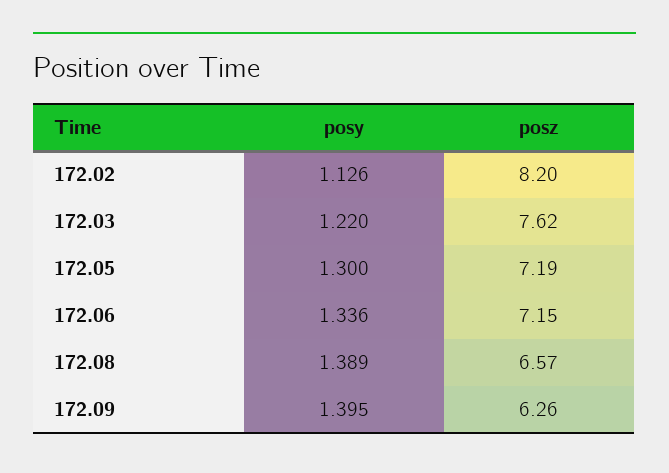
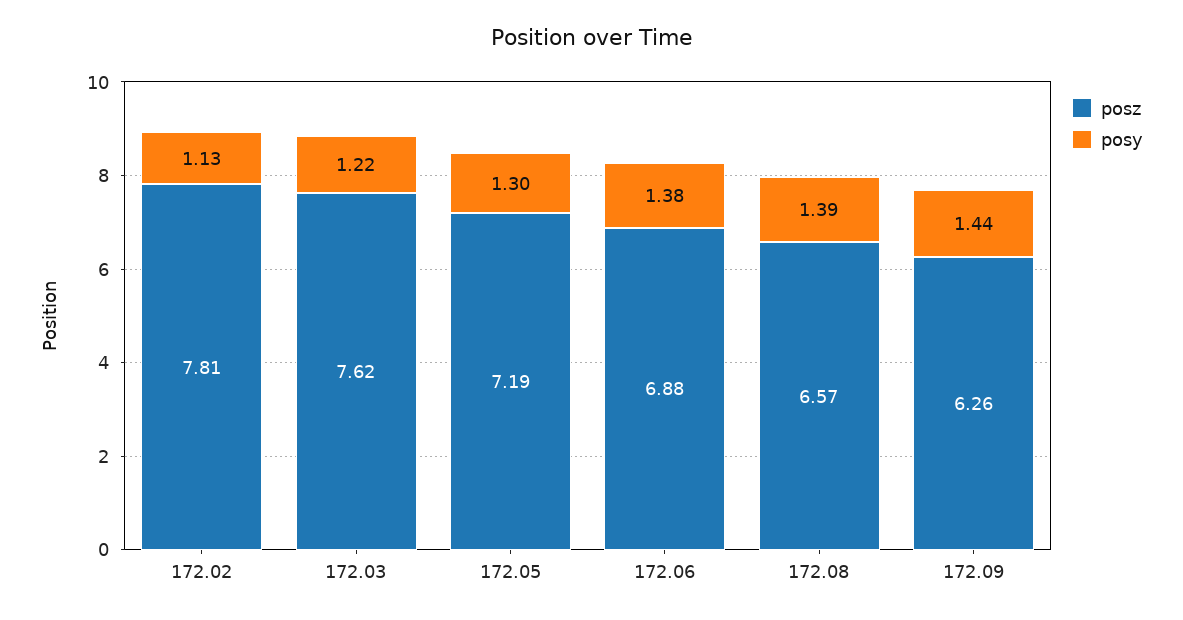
  {
    "posy": {
      "172.02": 1.126,
      "172.03": 1.22,
      "172.05": 1.3,
-     "172.06": 1.336,
+     "172.06": 1.38,
      "172.08": 1.389,
-     "172.09": 1.395
+     "172.09": 1.44
    },
    "posz": {
-     "172.02": 8.2,
+     "172.02": 7.81,
      "172.03": 7.62,
      "172.05": 7.19,
-     "172.06": 7.15,
+     "172.06": 6.88,
      "172.08": 6.57,
      "172.09": 6.26
    }
  }

